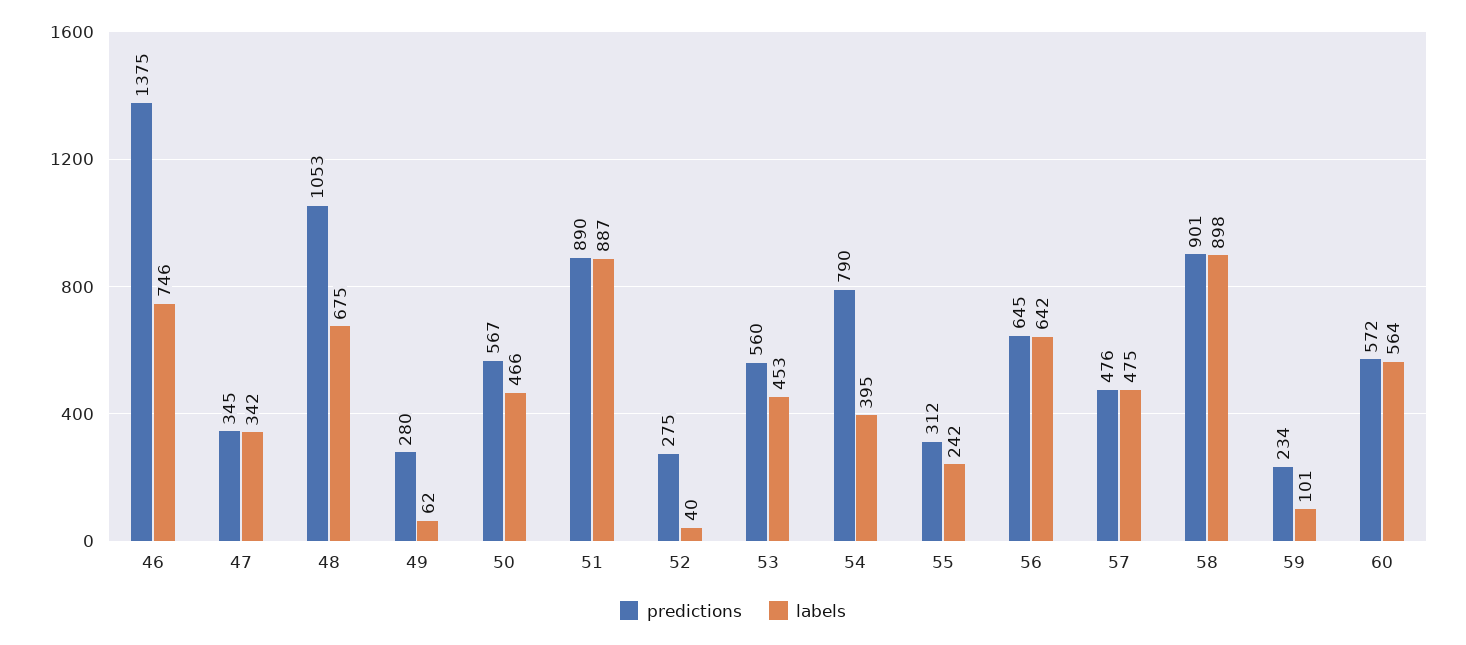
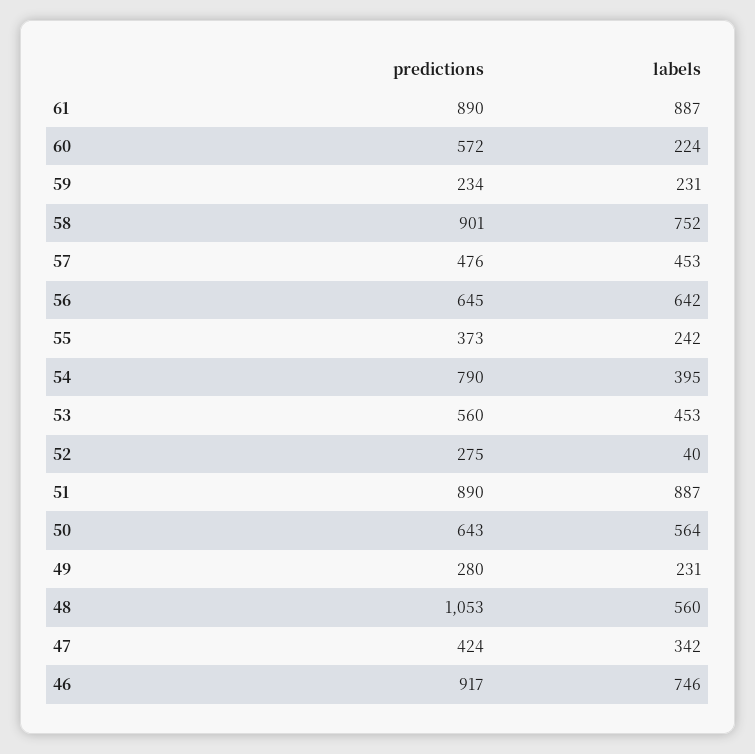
  {
    "predictions": {
-     "46": 1375,
+     "46": 917,
-     "47": 345,
+     "47": 424,
      "48": 1053,
      "49": 280,
-     "50": 567,
+     "50": 643,
      "51": 890,
      "52": 275,
      "53": 560,
      "54": 790,
-     "55": 312,
+     "55": 373,
      "56": 645,
      "57": 476,
      "58": 901,
      "59": 234,
-     "60": 572
+     "60": 572,
+     "61": 890
    },
    "labels": {
      "46": 746,
      "47": 342,
-     "48": 675,
+     "48": 560,
-     "49": 62,
+     "49": 231,
-     "50": 466,
+     "50": 564,
      "51": 887,
      "52": 40,
      "53": 453,
      "54": 395,
      "55": 242,
      "56": 642,
-     "57": 475,
+     "57": 453,
-     "58": 898,
+     "58": 752,
-     "59": 101,
+     "59": 231,
-     "60": 564
+     "60": 224,
+     "61": 887
    }
  }

